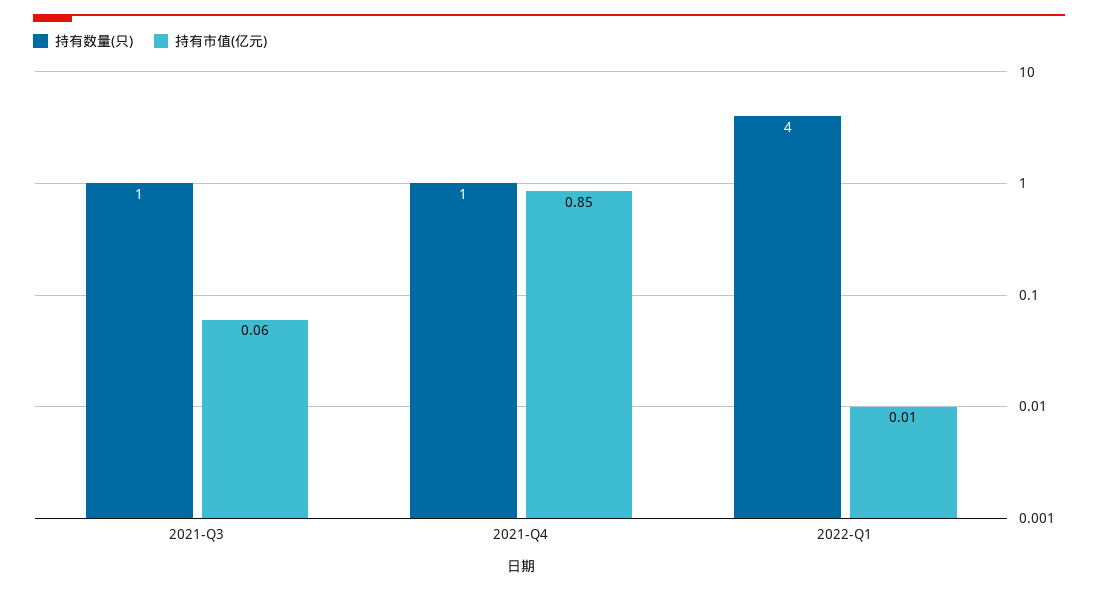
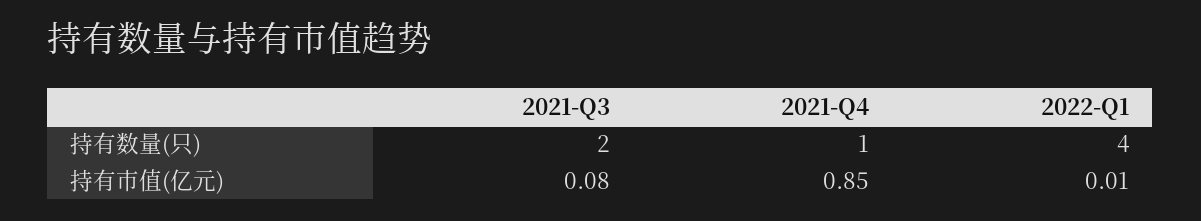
  {
    "持有数量(只)": {
-     "2021-Q3": 1,
+     "2021-Q3": 2,
      "2021-Q4": 1,
      "2022-Q1": 4
    },
    "持有市值(亿元)": {
-     "2021-Q3": 0.06,
+     "2021-Q3": 0.08,
      "2021-Q4": 0.85,
      "2022-Q1": 0.01
    }
  }

